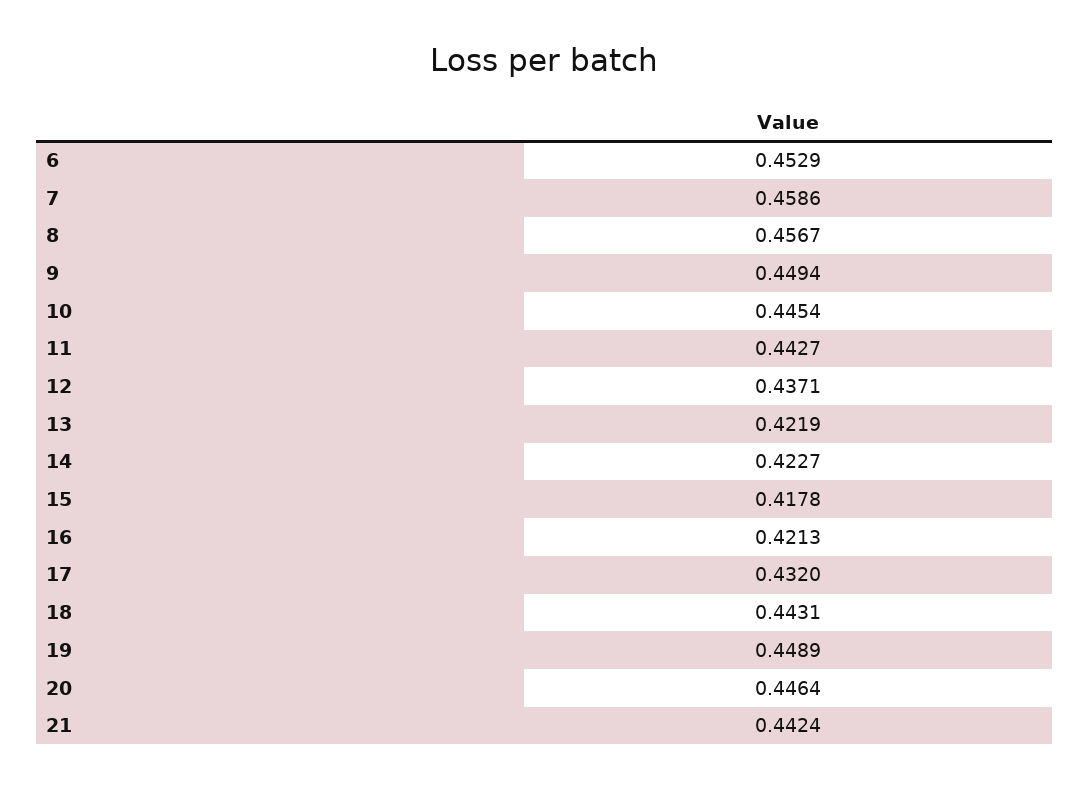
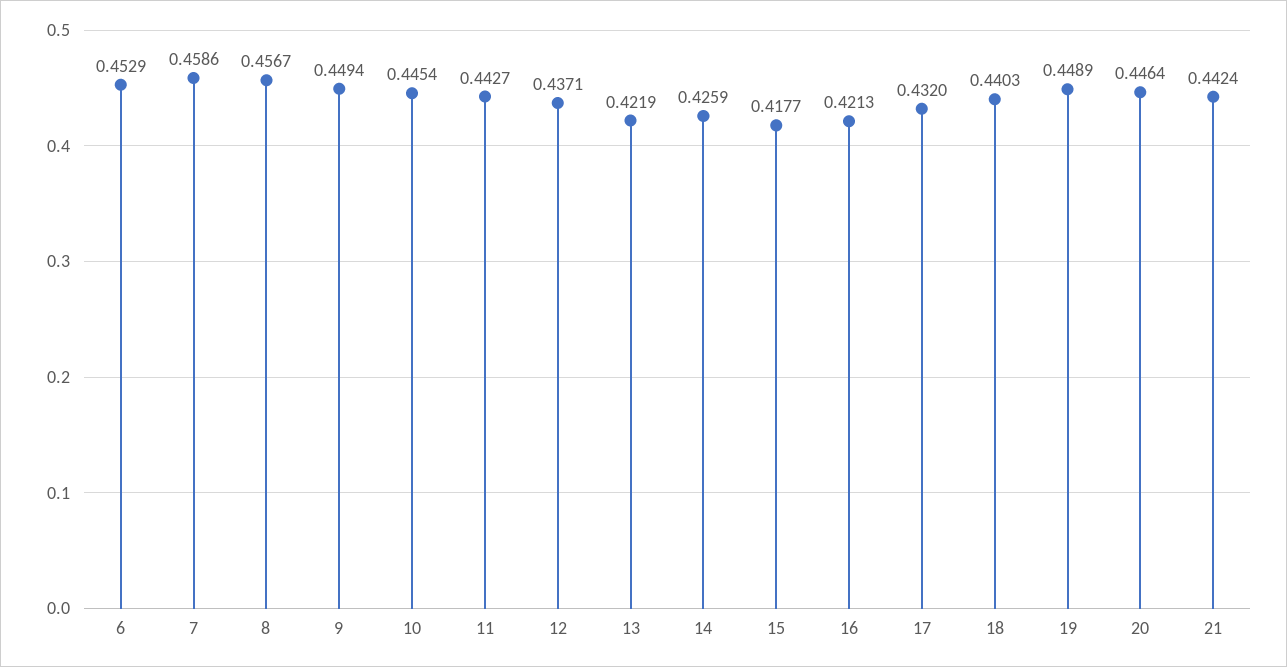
  {
    "6": 0.4529,
    "7": 0.4586,
    "8": 0.4567,
    "9": 0.4494,
    "10": 0.4454,
    "11": 0.4427,
    "12": 0.4371,
    "13": 0.4219,
-   "14": 0.4227,
+   "14": 0.4259,
-   "15": 0.4178,
+   "15": 0.4177,
    "16": 0.4213,
    "17": 0.432,
-   "18": 0.4431,
+   "18": 0.4403,
    "19": 0.4489,
    "20": 0.4464,
    "21": 0.4424
  }

